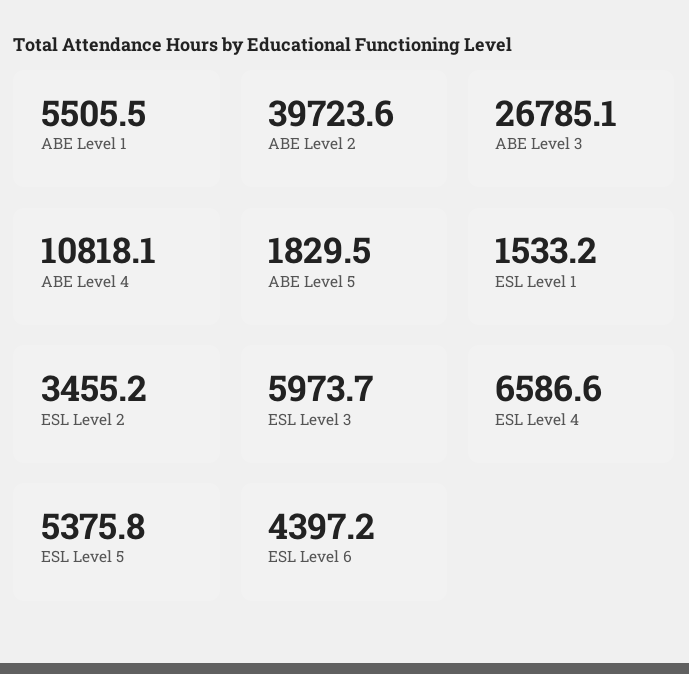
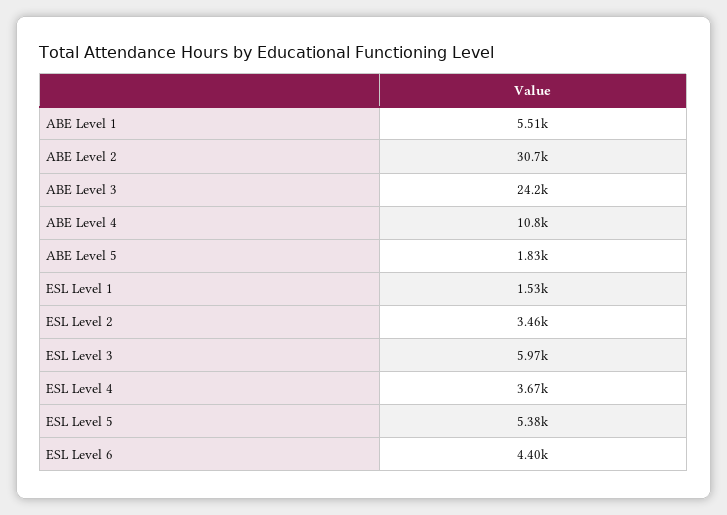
  {
    "ABE Level 1": 5505.5,
-   "ABE Level 2": 39723.6,
+   "ABE Level 2": 30700,
-   "ABE Level 3": 26785.1,
+   "ABE Level 3": 24200,
    "ABE Level 4": 10818.1,
    "ABE Level 5": 1829.5,
    "ESL Level 1": 1533.2,
    "ESL Level 2": 3455.2,
    "ESL Level 3": 5973.7,
-   "ESL Level 4": 6586.6,
+   "ESL Level 4": 3670,
    "ESL Level 5": 5375.8,
    "ESL Level 6": 4397.2
  }

